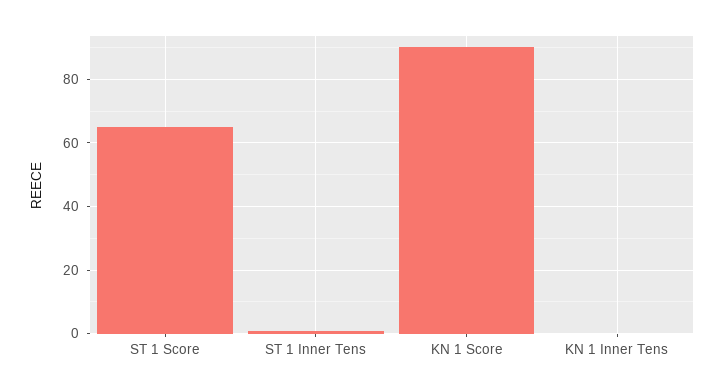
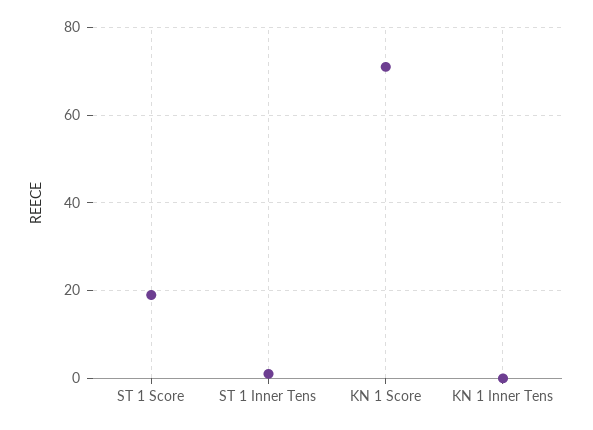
  {
-   "ST 1 Score": 65,
+   "ST 1 Score": 20,
    "ST 1 Inner Tens": 0,
-   "KN 1 Score": 90,
+   "KN 1 Score": 70,
    "KN 1 Inner Tens": 0
  }

